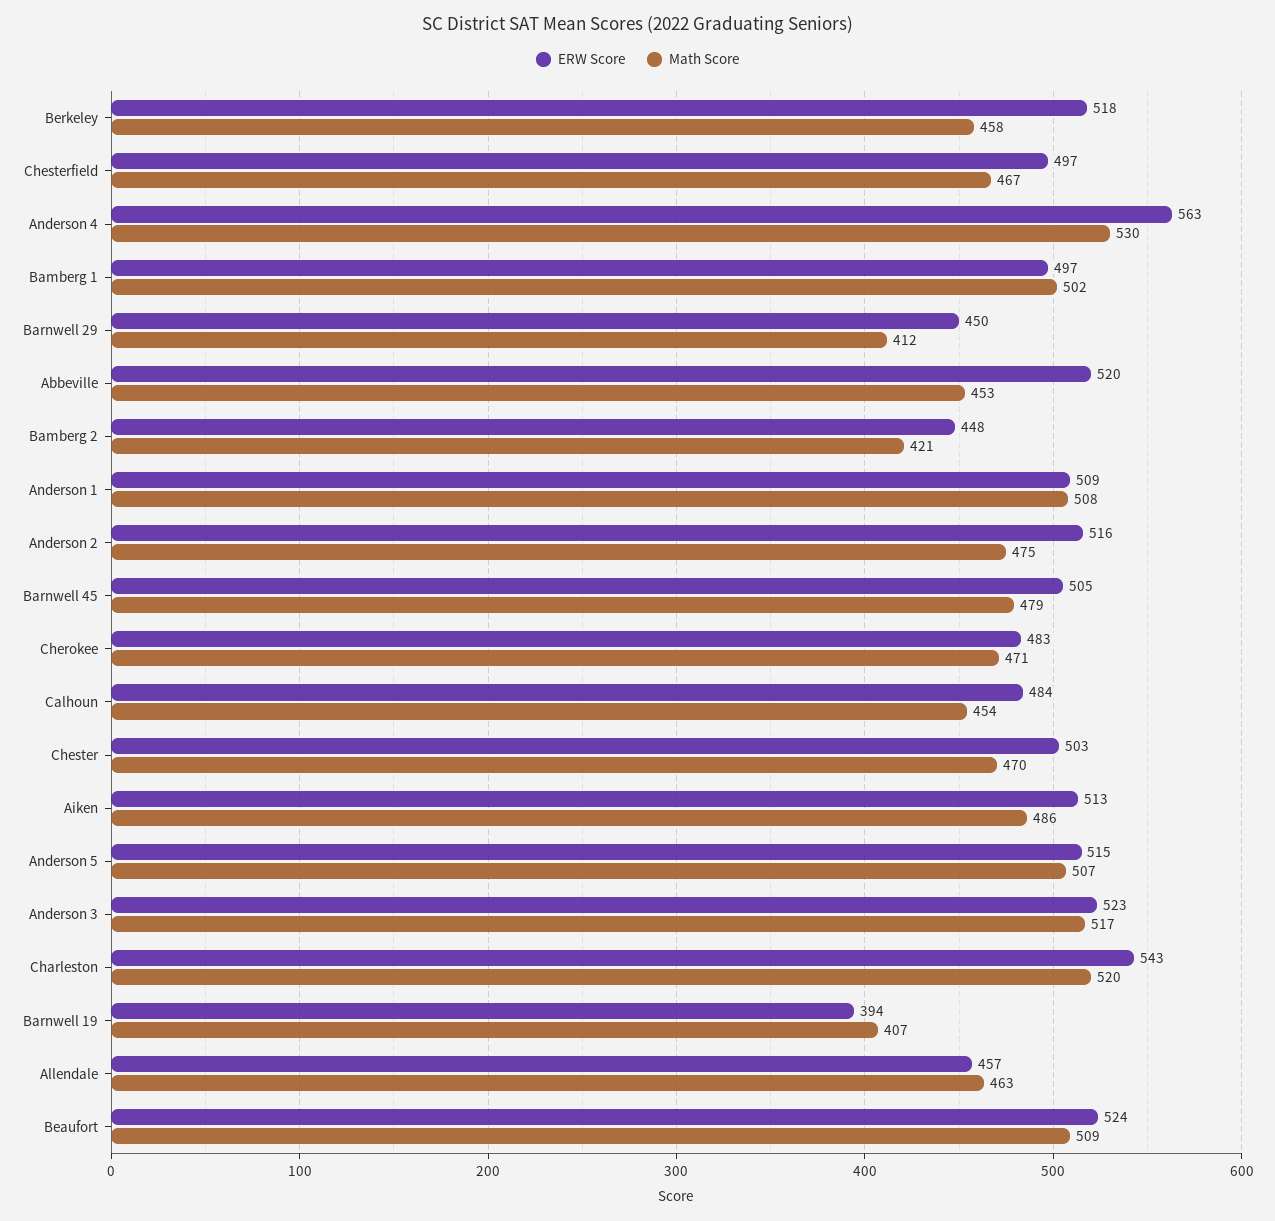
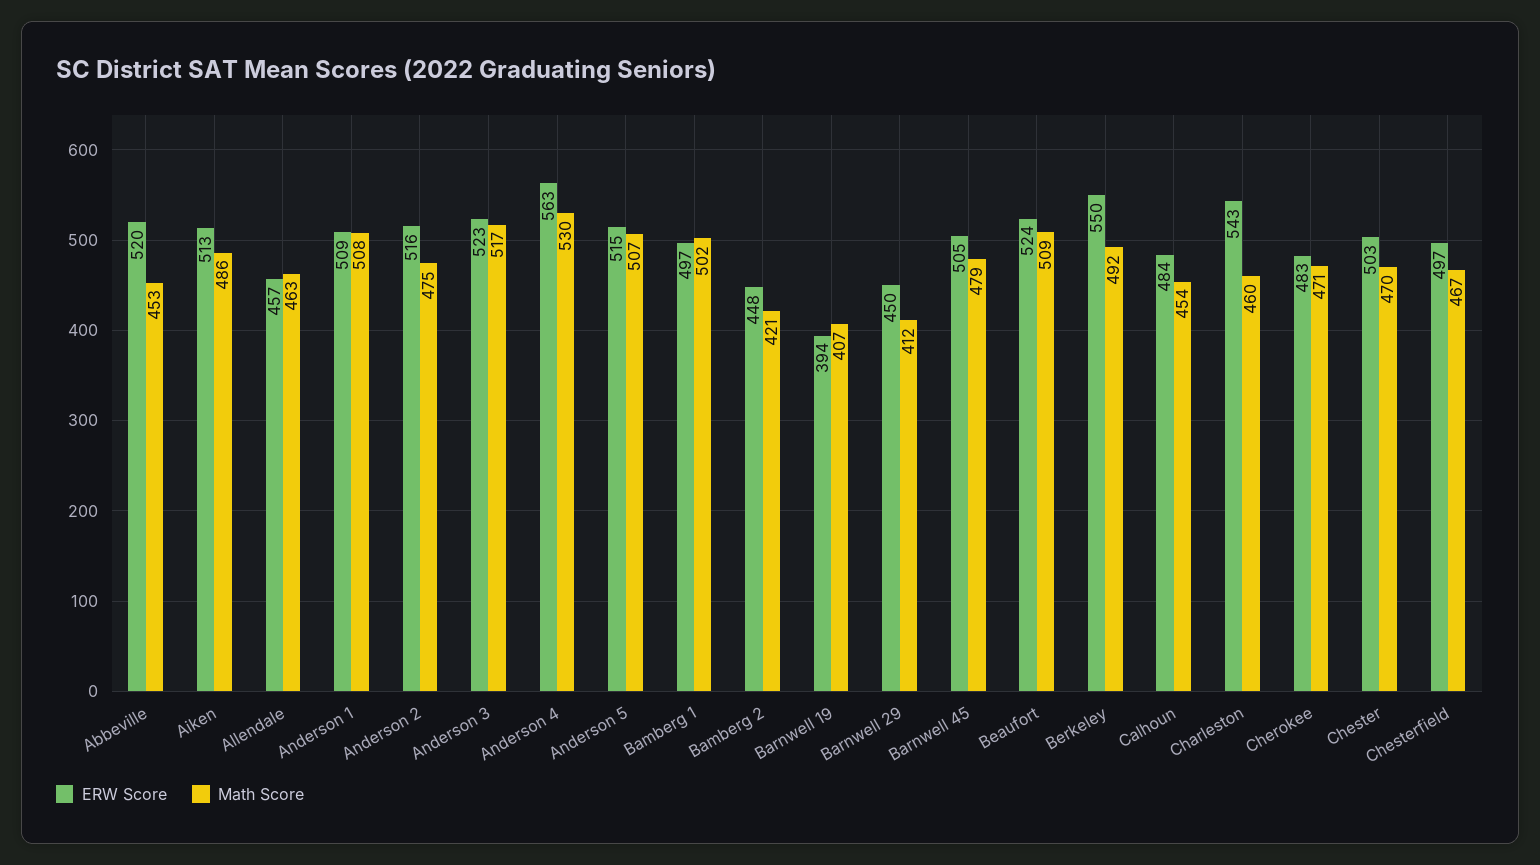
  {
    "ERW Score": {
-     "Berkeley": 518,
+     "Berkeley": 550,
      "Chesterfield": 497,
      "Anderson 4": 563,
      "Bamberg 1": 497,
      "Barnwell 29": 450,
      "Abbeville": 520,
      "Bamberg 2": 448,
      "Anderson 1": 509,
      "Anderson 2": 516,
      "Barnwell 45": 505,
      "Cherokee": 483,
      "Calhoun": 484,
      "Chester": 503,
      "Aiken": 513,
      "Anderson 5": 515,
      "Anderson 3": 523,
      "Charleston": 543,
      "Barnwell 19": 394,
      "Allendale": 457,
      "Beaufort": 524
    },
    "Math Score": {
-     "Berkeley": 458,
+     "Berkeley": 492,
      "Chesterfield": 467,
      "Anderson 4": 530,
      "Bamberg 1": 502,
      "Barnwell 29": 412,
      "Abbeville": 453,
      "Bamberg 2": 421,
      "Anderson 1": 508,
      "Anderson 2": 475,
      "Barnwell 45": 479,
      "Cherokee": 471,
      "Calhoun": 454,
      "Chester": 470,
      "Aiken": 486,
      "Anderson 5": 507,
      "Anderson 3": 517,
-     "Charleston": 520,
+     "Charleston": 460,
      "Barnwell 19": 407,
      "Allendale": 463,
      "Beaufort": 509
    }
  }

